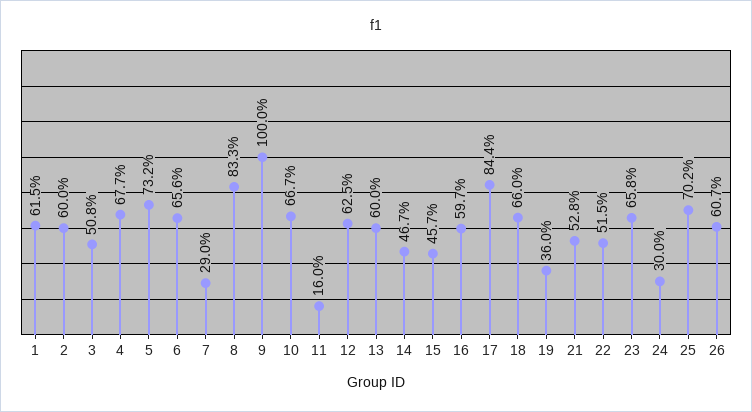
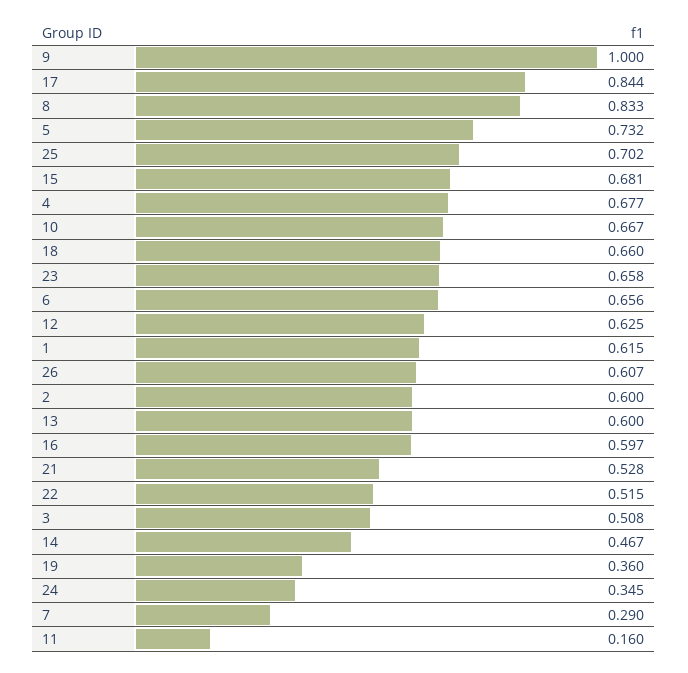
  {
    "1": 0.615,
    "2": 0.6,
    "3": 0.508,
    "4": 0.677,
    "5": 0.732,
    "6": 0.656,
    "7": 0.29,
    "8": 0.833,
    "9": 1,
    "10": 0.667,
    "11": 0.16,
    "12": 0.625,
    "13": 0.6,
    "14": 0.467,
-   "15": 0.457,
+   "15": 0.681,
    "16": 0.597,
    "17": 0.844,
    "18": 0.66,
    "19": 0.36,
    "21": 0.528,
    "22": 0.515,
    "23": 0.658,
-   "24": 0.3,
+   "24": 0.345,
    "25": 0.702,
    "26": 0.607
  }

